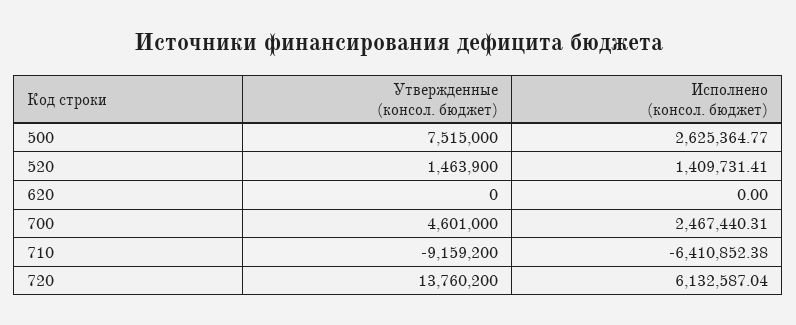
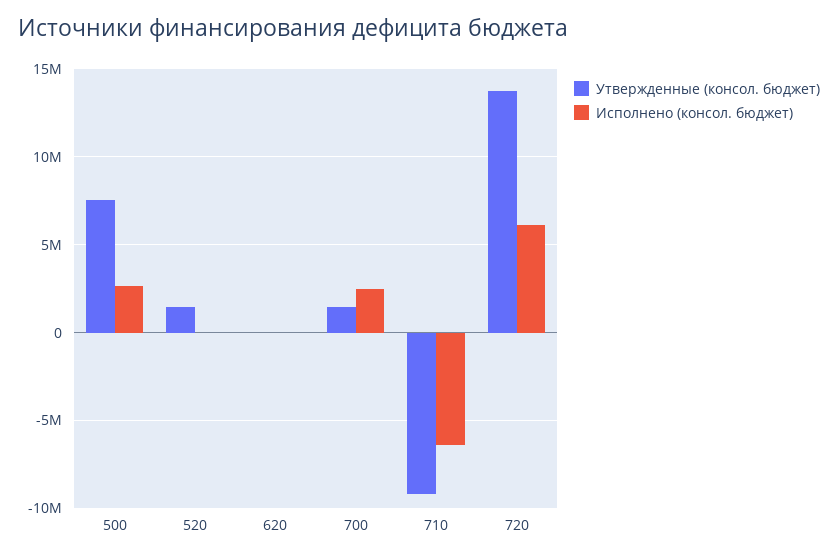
  {
    "Утвержденные (консол. бюджет)": {
      "500": 7515000,
      "520": 1463900,
      "620": 0,
-     "700": 4601000,
+     "700": 1500000,
      "710": -9159200,
      "720": 13760200
    },
    "Исполнено (консол. бюджет)": {
      "500": 2625364.77,
-     "520": 1409731.41,
+     "520": 0,
      "620": 0,
      "700": 2467440.31,
      "710": -6410852.38,
      "720": 6132587.04
    }
  }

